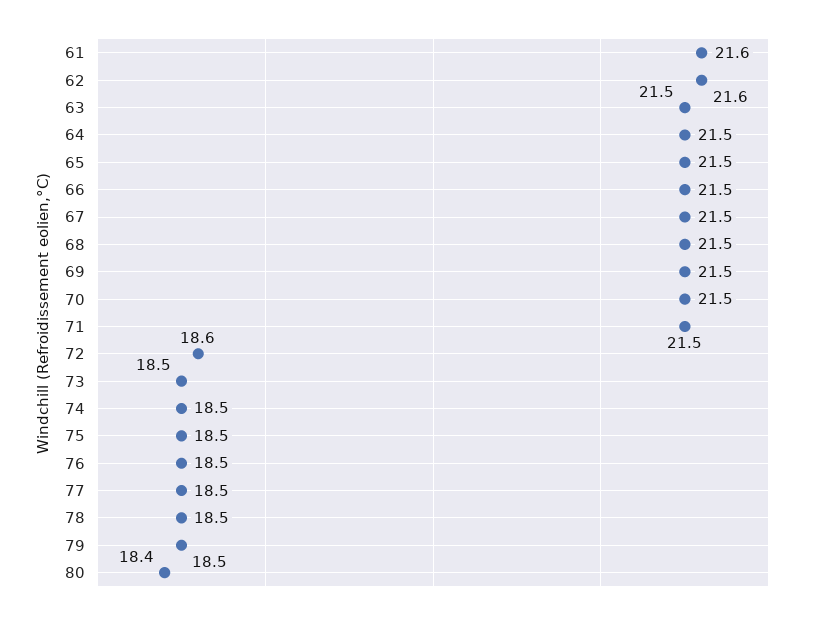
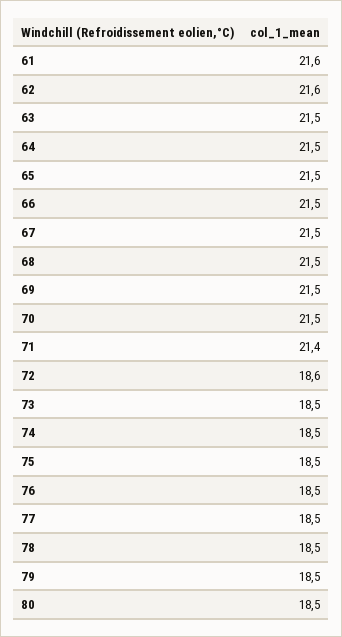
  {
    "61": 21.6,
    "62": 21.6,
    "63": 21.5,
    "64": 21.5,
    "65": 21.5,
    "66": 21.5,
    "67": 21.5,
    "68": 21.5,
    "69": 21.5,
    "70": 21.5,
-   "71": 21.5,
+   "71": 21.4,
    "72": 18.6,
    "73": 18.5,
    "74": 18.5,
    "75": 18.5,
    "76": 18.5,
    "77": 18.5,
    "78": 18.5,
    "79": 18.5,
-   "80": 18.4
+   "80": 18.5
  }

